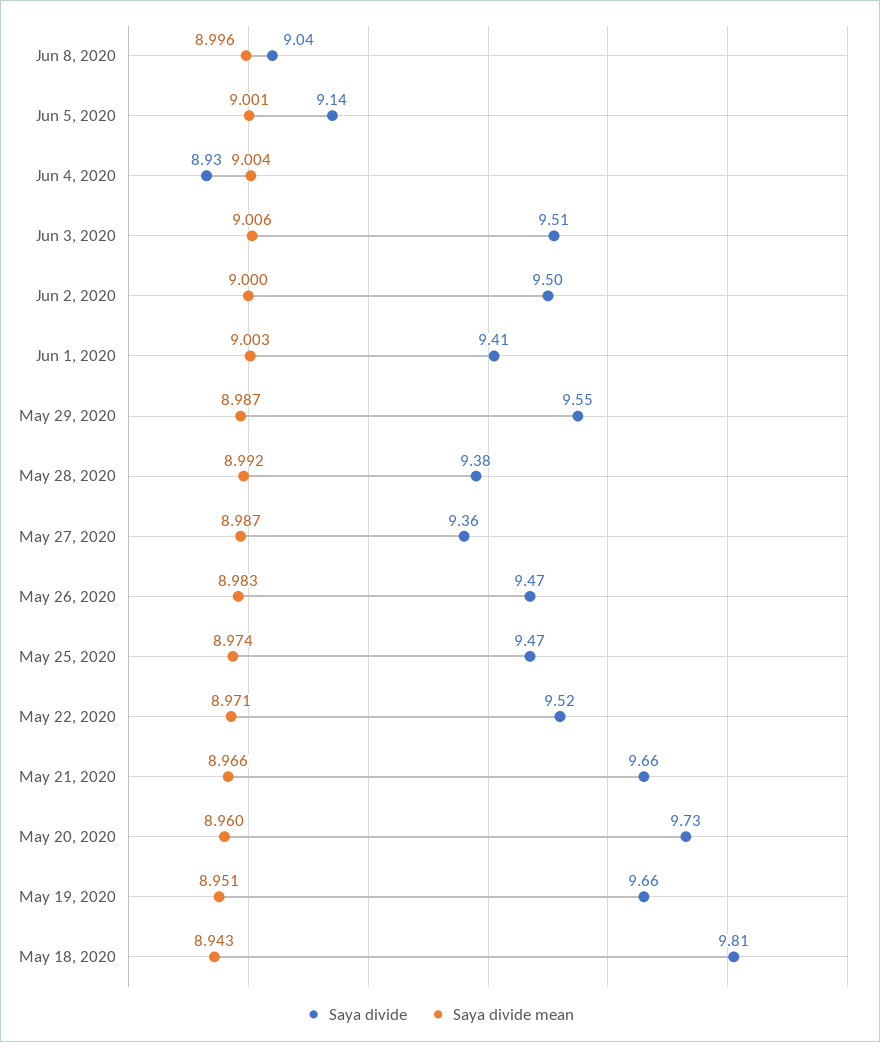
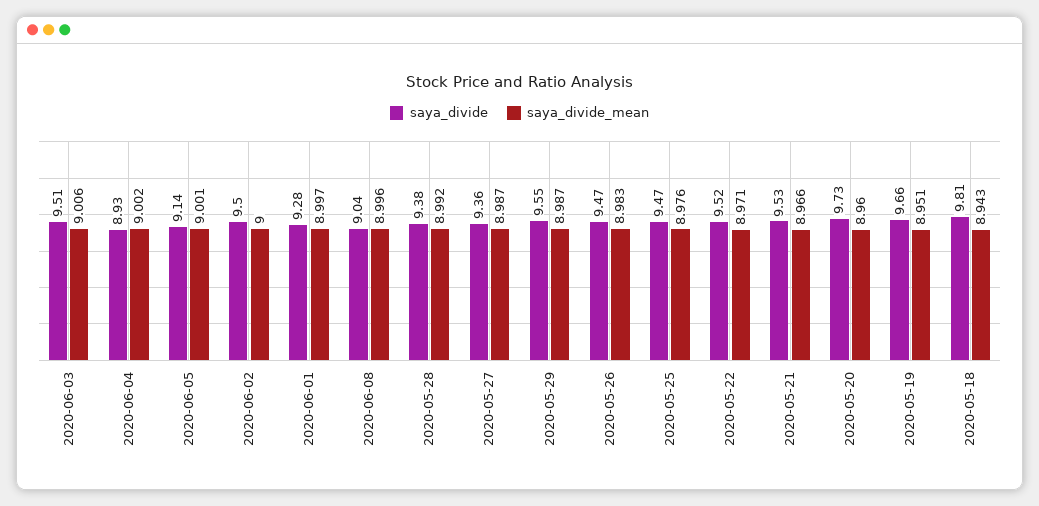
  {
    "Saya divide": {
      "Jun 8, 2020": 9.04,
      "Jun 5, 2020": 9.14,
      "Jun 4, 2020": 8.93,
      "Jun 3, 2020": 9.51,
      "Jun 2, 2020": 9.5,
-     "Jun 1, 2020": 9.41,
+     "Jun 1, 2020": 9.28,
      "May 29, 2020": 9.55,
      "May 28, 2020": 9.38,
      "May 27, 2020": 9.36,
      "May 26, 2020": 9.47,
      "May 25, 2020": 9.47,
      "May 22, 2020": 9.52,
-     "May 21, 2020": 9.66,
+     "May 21, 2020": 9.53,
      "May 20, 2020": 9.73,
      "May 19, 2020": 9.66,
      "May 18, 2020": 9.81
    },
    "Saya divide mean": {
      "Jun 8, 2020": 8.996,
      "Jun 5, 2020": 9.001,
-     "Jun 4, 2020": 9.004,
+     "Jun 4, 2020": 9.002,
      "Jun 3, 2020": 9.006,
      "Jun 2, 2020": 9,
-     "Jun 1, 2020": 9.003,
+     "Jun 1, 2020": 8.997,
      "May 29, 2020": 8.987,
      "May 28, 2020": 8.992,
      "May 27, 2020": 8.987,
      "May 26, 2020": 8.983,
-     "May 25, 2020": 8.974,
+     "May 25, 2020": 8.976,
      "May 22, 2020": 8.971,
      "May 21, 2020": 8.966,
      "May 20, 2020": 8.96,
      "May 19, 2020": 8.951,
      "May 18, 2020": 8.943
    }
  }

